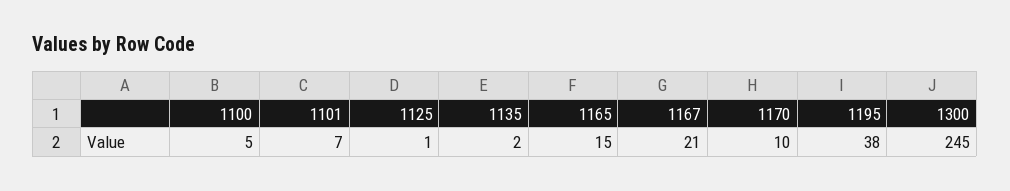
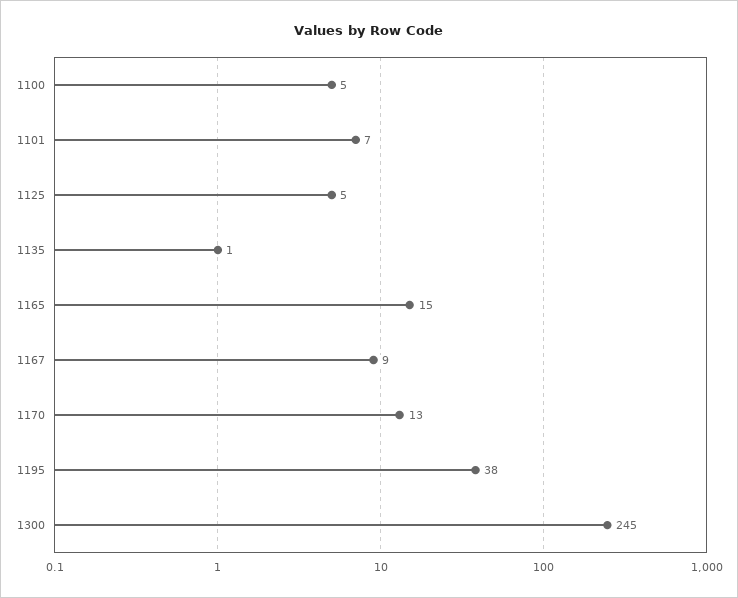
  {
    "1100": 5,
    "1101": 7,
-   "1125": 1,
+   "1125": 5,
-   "1135": 2,
+   "1135": 1,
    "1165": 15,
-   "1167": 21,
+   "1167": 9,
-   "1170": 10,
+   "1170": 13,
    "1195": 38,
    "1300": 245
  }

